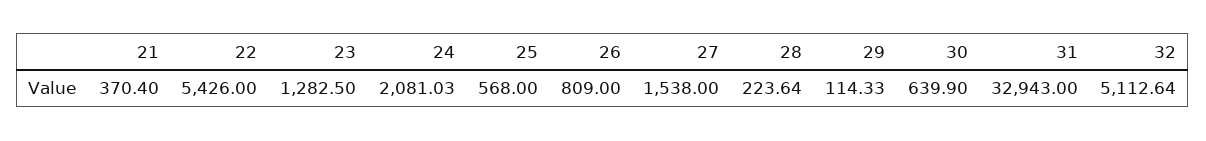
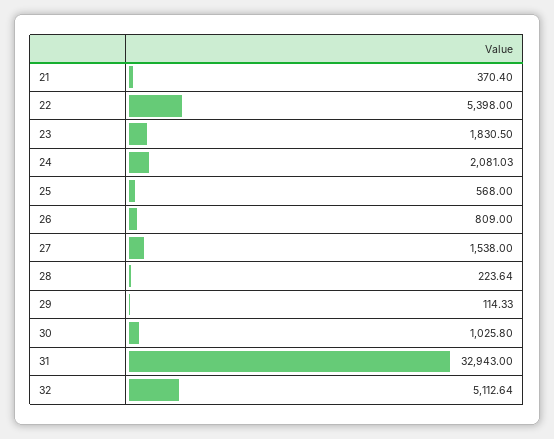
  {
    "21": 370.4,
-   "22": 5426,
+   "22": 5398,
-   "23": 1282.5,
+   "23": 1830.5,
    "24": 2081.03,
    "25": 568,
    "26": 809,
    "27": 1538,
    "28": 223.64,
    "29": 114.33,
-   "30": 639.9,
+   "30": 1025.8,
    "31": 32943,
    "32": 5112.64
  }

